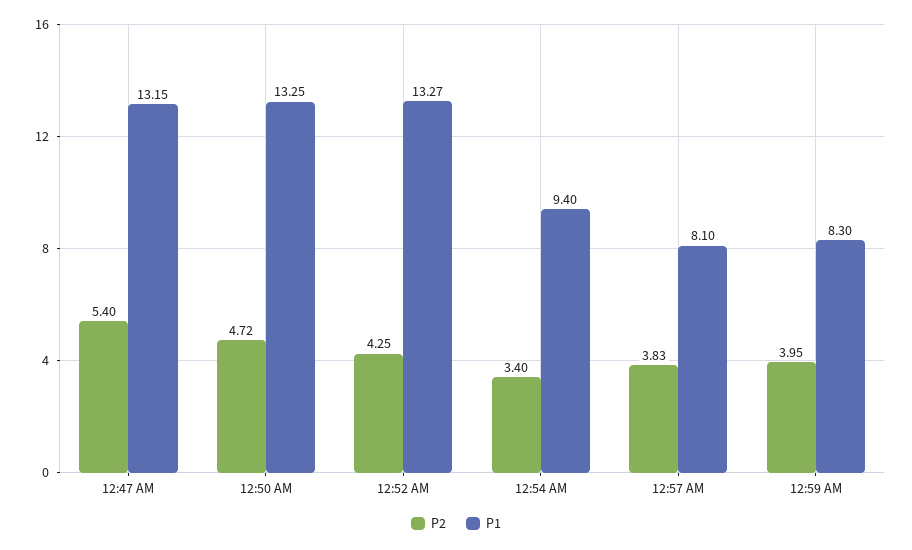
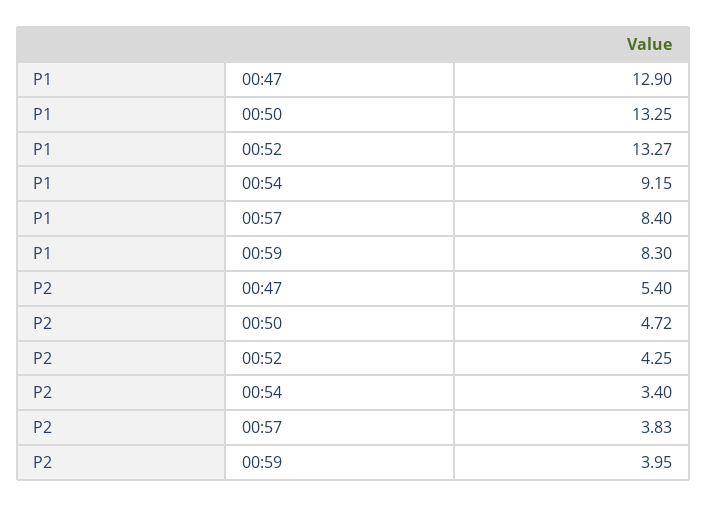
  {
    "P2": {
      "12:47 AM": 5.4,
      "12:50 AM": 4.72,
      "12:52 AM": 4.25,
      "12:54 AM": 3.4,
      "12:57 AM": 3.83,
      "12:59 AM": 3.95
    },
    "P1": {
-     "12:47 AM": 13.15,
+     "12:47 AM": 12.9,
      "12:50 AM": 13.25,
      "12:52 AM": 13.27,
-     "12:54 AM": 9.4,
+     "12:54 AM": 9.15,
-     "12:57 AM": 8.1,
+     "12:57 AM": 8.4,
      "12:59 AM": 8.3
    }
  }

